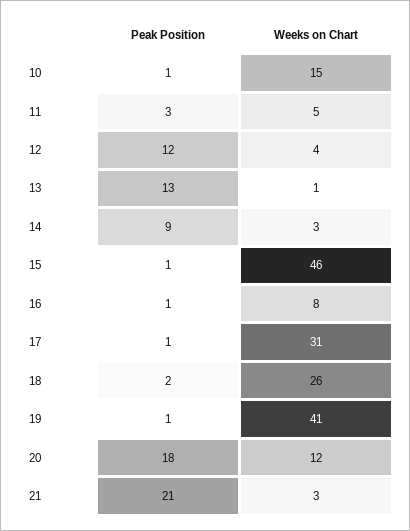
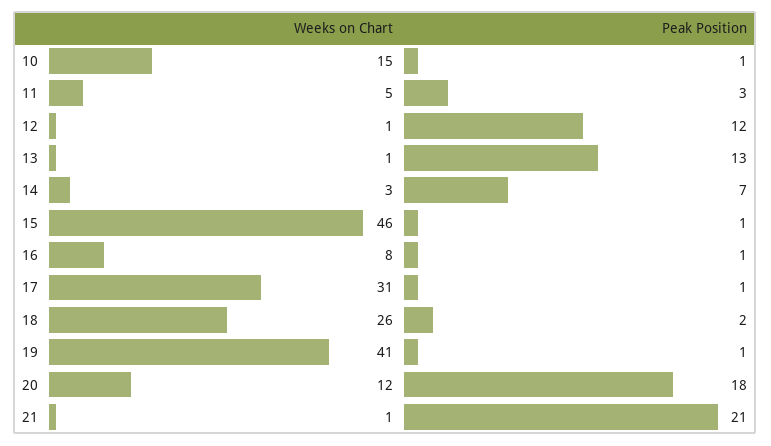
  {
    "Peak Position": {
      "10": 1,
      "11": 3,
      "12": 12,
      "13": 13,
-     "14": 9,
+     "14": 7,
      "15": 1,
      "16": 1,
      "17": 1,
      "18": 2,
      "19": 1,
      "20": 18,
      "21": 21
    },
    "Weeks on Chart": {
      "10": 15,
      "11": 5,
-     "12": 4,
+     "12": 1,
      "13": 1,
      "14": 3,
      "15": 46,
      "16": 8,
      "17": 31,
      "18": 26,
      "19": 41,
      "20": 12,
-     "21": 3
+     "21": 1
    }
  }

